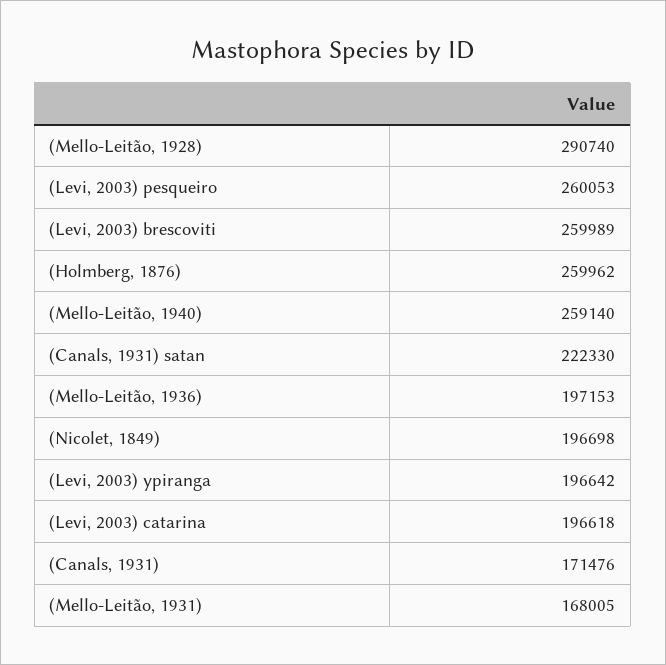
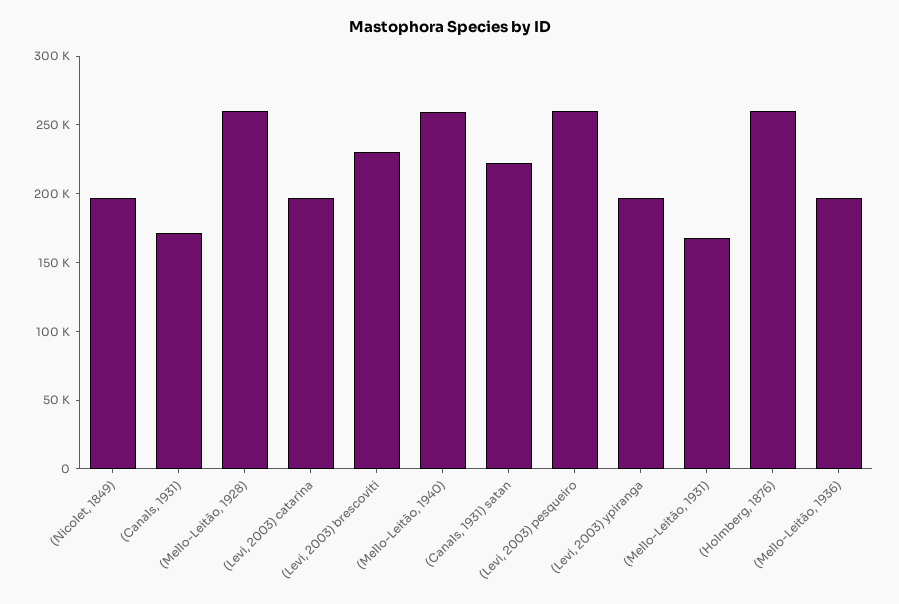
  {
-   "(Mello-Leitão, 1928)": 290740,
+   "(Mello-Leitão, 1928)": 260000,
    "(Levi, 2003) pesqueiro": 260053,
-   "(Levi, 2003) brescoviti": 259989,
+   "(Levi, 2003) brescoviti": 230000,
    "(Holmberg, 1876)": 259962,
    "(Mello-Leitão, 1940)": 259140,
    "(Canals, 1931) satan": 222330,
    "(Mello-Leitão, 1936)": 197153,
    "(Nicolet, 1849)": 196698,
    "(Levi, 2003) ypiranga": 196642,
    "(Levi, 2003) catarina": 196618,
    "(Canals, 1931)": 171476,
    "(Mello-Leitão, 1931)": 168005
  }

